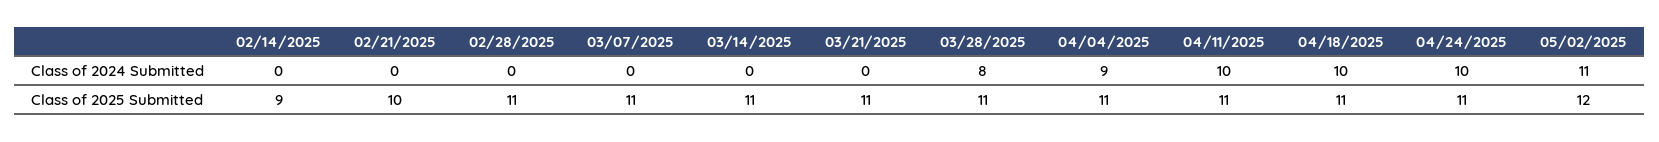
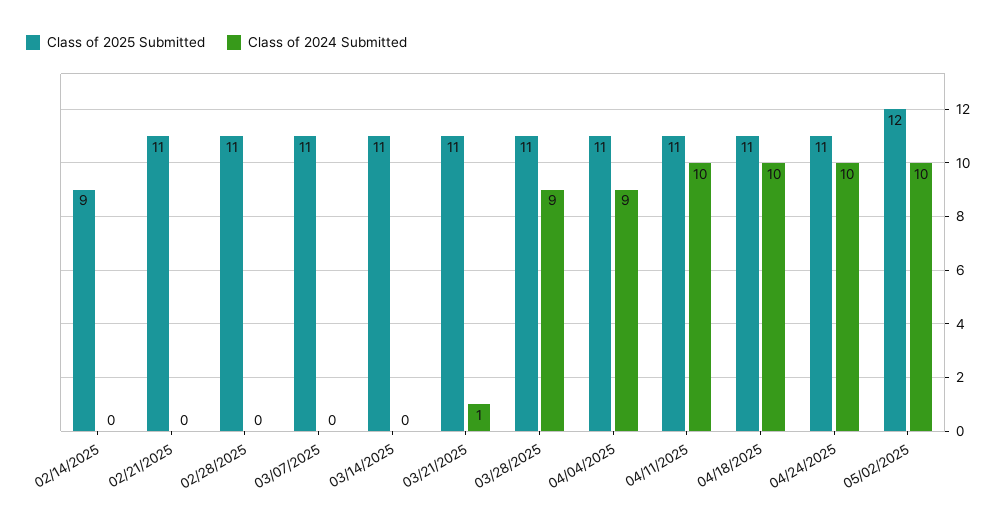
  {
    "Class of 2024 Submitted": {
      "02/14/2025": 0,
      "02/21/2025": 0,
      "02/28/2025": 0,
      "03/07/2025": 0,
      "03/14/2025": 0,
-     "03/21/2025": 0,
+     "03/21/2025": 1,
-     "03/28/2025": 8,
+     "03/28/2025": 9,
      "04/04/2025": 9,
      "04/11/2025": 10,
      "04/18/2025": 10,
      "04/24/2025": 10,
-     "05/02/2025": 11
+     "05/02/2025": 10
    },
    "Class of 2025 Submitted": {
      "02/14/2025": 9,
-     "02/21/2025": 10,
+     "02/21/2025": 11,
      "02/28/2025": 11,
      "03/07/2025": 11,
      "03/14/2025": 11,
      "03/21/2025": 11,
      "03/28/2025": 11,
      "04/04/2025": 11,
      "04/11/2025": 11,
      "04/18/2025": 11,
      "04/24/2025": 11,
      "05/02/2025": 12
    }
  }

